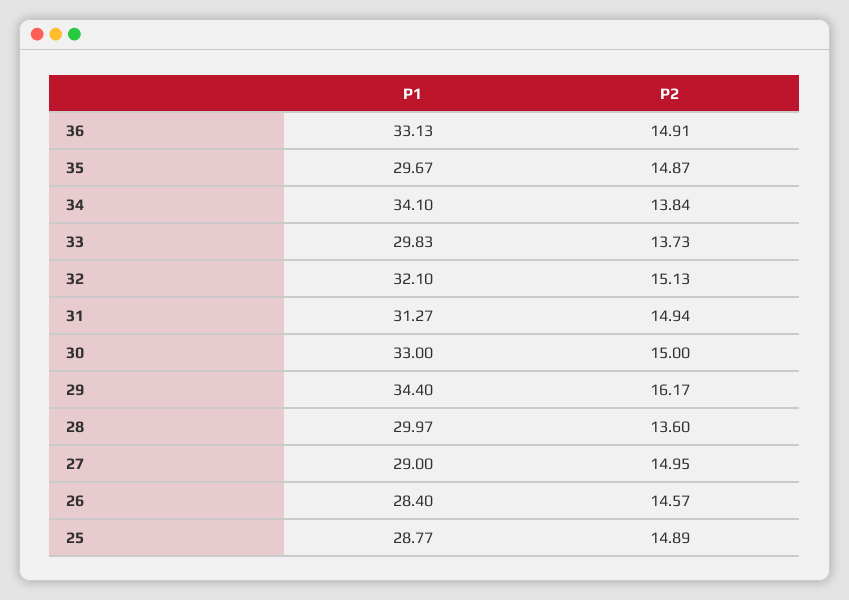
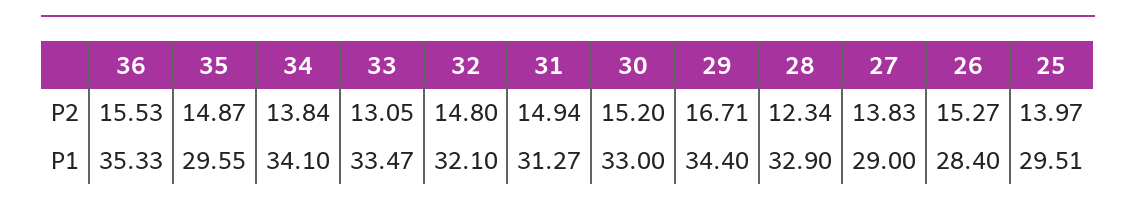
  {
    "P1": {
-     "36": 33.13,
+     "36": 35.33,
-     "35": 29.67,
+     "35": 29.55,
      "34": 34.1,
-     "33": 29.83,
+     "33": 33.47,
      "32": 32.1,
      "31": 31.27,
      "30": 33,
      "29": 34.4,
-     "28": 29.97,
+     "28": 32.9,
      "27": 29,
      "26": 28.4,
-     "25": 28.77
+     "25": 29.51
    },
    "P2": {
-     "36": 14.91,
+     "36": 15.53,
      "35": 14.87,
      "34": 13.84,
-     "33": 13.73,
+     "33": 13.05,
-     "32": 15.13,
+     "32": 14.8,
      "31": 14.94,
-     "30": 15,
+     "30": 15.2,
-     "29": 16.17,
+     "29": 16.71,
-     "28": 13.6,
+     "28": 12.34,
-     "27": 14.95,
+     "27": 13.83,
-     "26": 14.57,
+     "26": 15.27,
-     "25": 14.89
+     "25": 13.97
    }
  }

